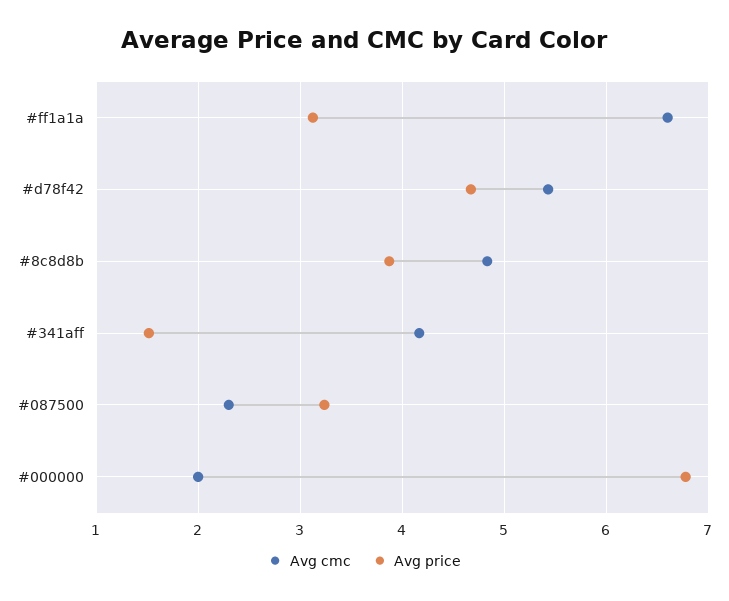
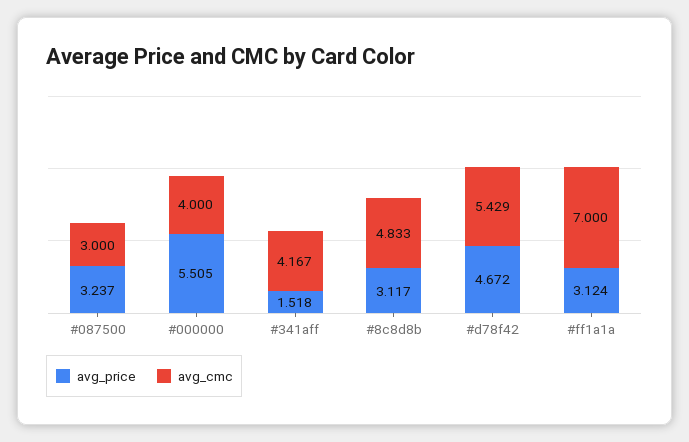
  {
    "Avg cmc": {
-     "#ff1a1a": 6.6,
+     "#ff1a1a": 7,
      "#d78f42": 5.429,
      "#8c8d8b": 4.833,
      "#341aff": 4.167,
-     "#087500": 2.3,
+     "#087500": 3,
-     "#000000": 2
+     "#000000": 4
    },
    "Avg price": {
      "#ff1a1a": 3.124,
      "#d78f42": 4.672,
-     "#8c8d8b": 3.9,
+     "#8c8d8b": 3.117,
      "#341aff": 1.518,
      "#087500": 3.237,
-     "#000000": 6.8
+     "#000000": 5.505
    }
  }

